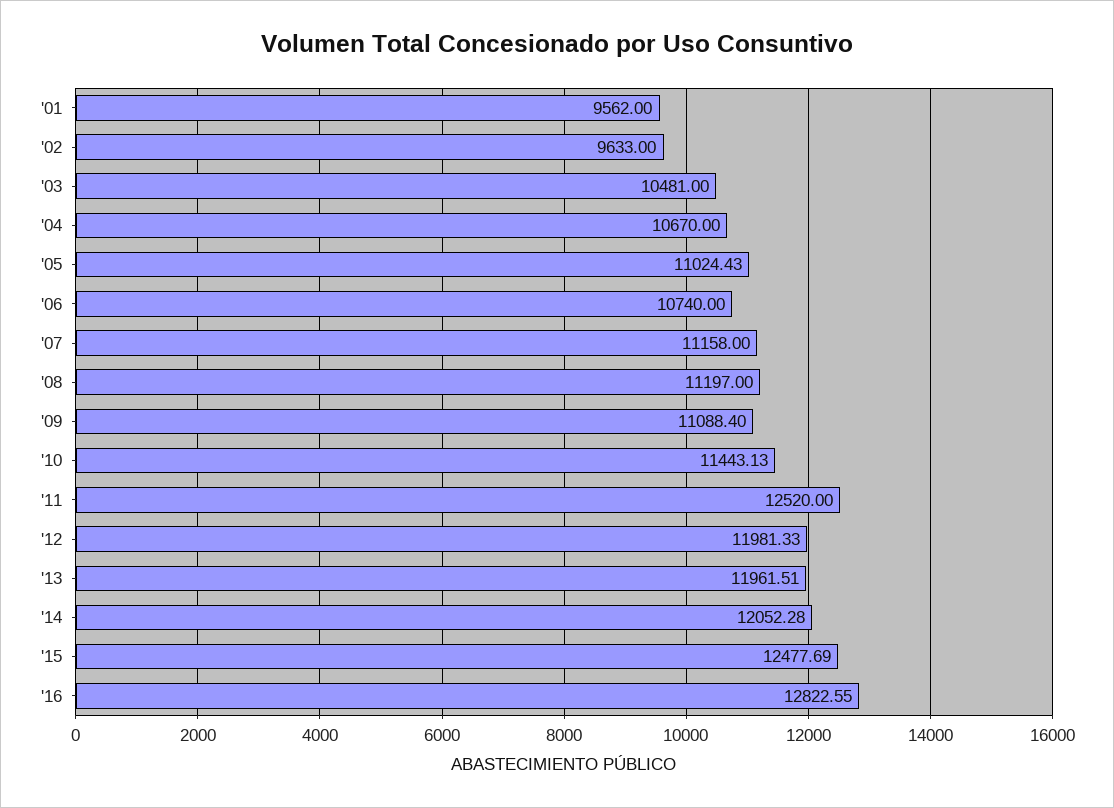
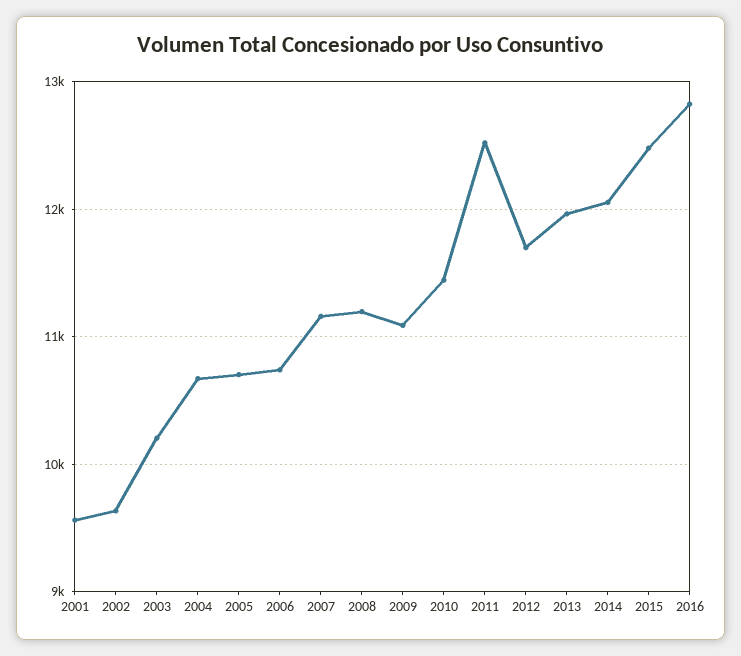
  {
    "'01": 9562,
    "'02": 9633,
-   "'03": 10481,
+   "'03": 10200,
    "'04": 10670,
-   "'05": 11024.43,
+   "'05": 10700,
    "'06": 10740,
    "'07": 11158,
    "'08": 11197,
    "'09": 11088.4,
    "'10": 11443.13,
    "'11": 12520,
-   "'12": 11981.33,
+   "'12": 11700,
    "'13": 11961.51,
    "'14": 12052.28,
    "'15": 12477.69,
    "'16": 12822.55
  }

